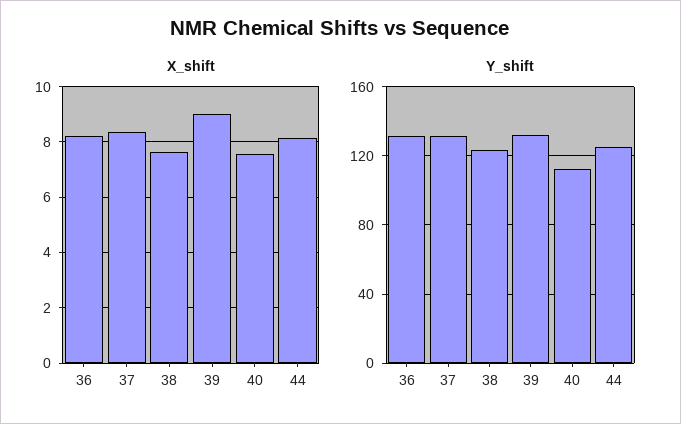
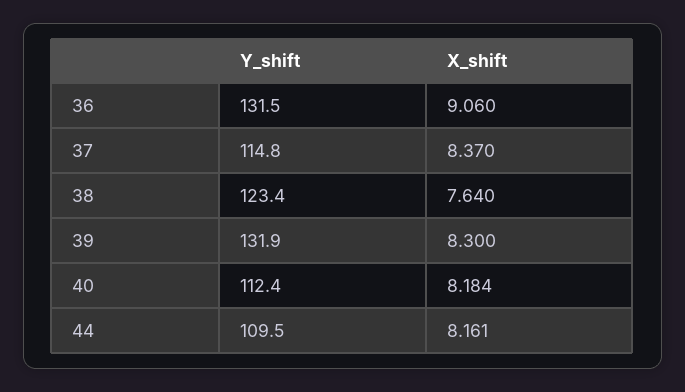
  {
    "X_shift": {
-     "36": 8.25,
+     "36": 9.06,
      "37": 8.37,
      "38": 7.64,
-     "39": 9,
+     "39": 8.3,
-     "40": 7.5,
+     "40": 8.184,
      "44": 8.161
    },
    "Y_shift": {
      "36": 131.5,
-     "37": 130,
+     "37": 114.8,
      "38": 123.4,
      "39": 131.9,
      "40": 112.4,
-     "44": 125
+     "44": 109.5
    }
  }

